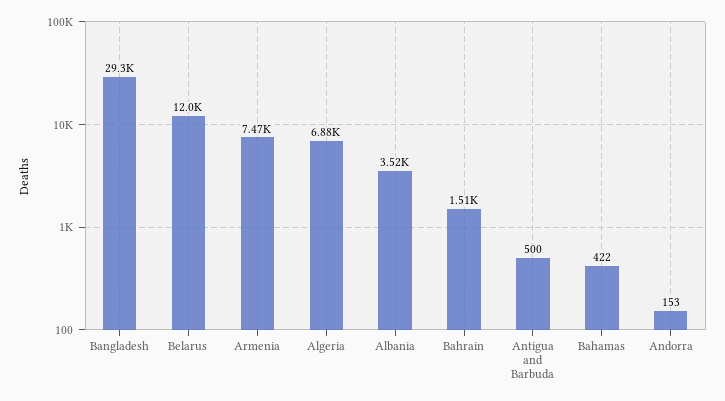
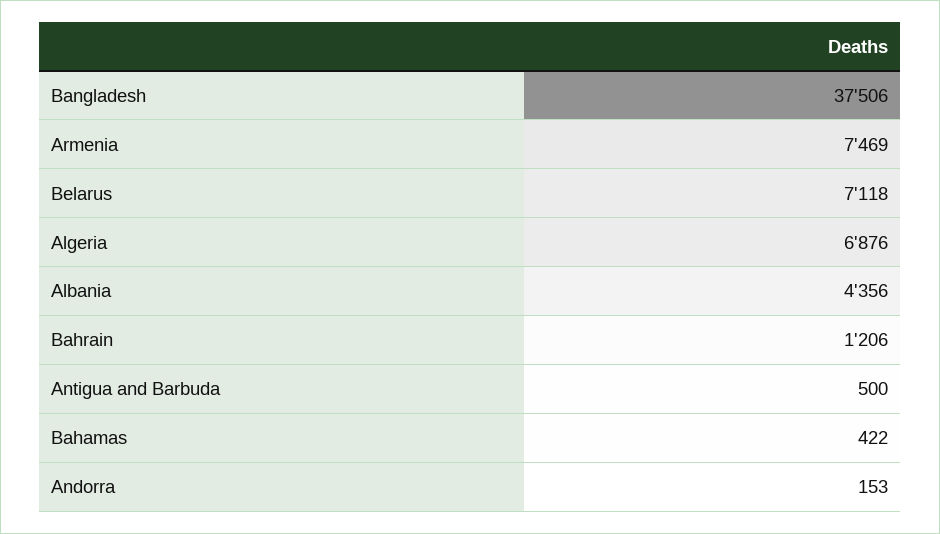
  {
-   "Bangladesh": 29300,
+   "Bangladesh": 37506,
-   "Belarus": 12000,
+   "Belarus": 7118,
    "Armenia": 7469,
    "Algeria": 6876,
-   "Albania": 3520,
+   "Albania": 4356,
-   "Bahrain": 1510,
+   "Bahrain": 1206,
    "Antigua and Barbuda": 500,
    "Bahamas": 422,
    "Andorra": 153
  }

